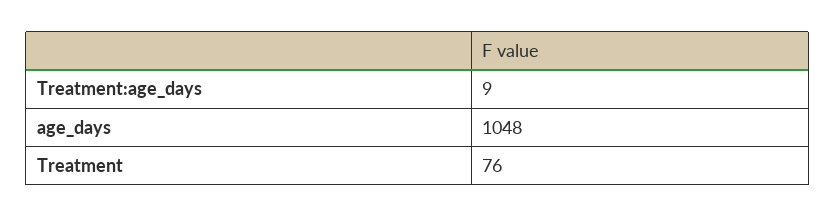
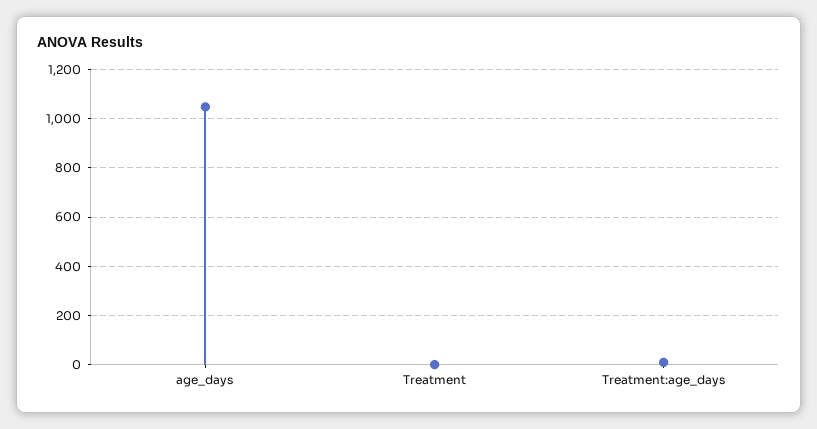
  {
    "Treatment:age_days": 9,
    "age_days": 1048,
-   "Treatment": 76
+   "Treatment": 0
  }

